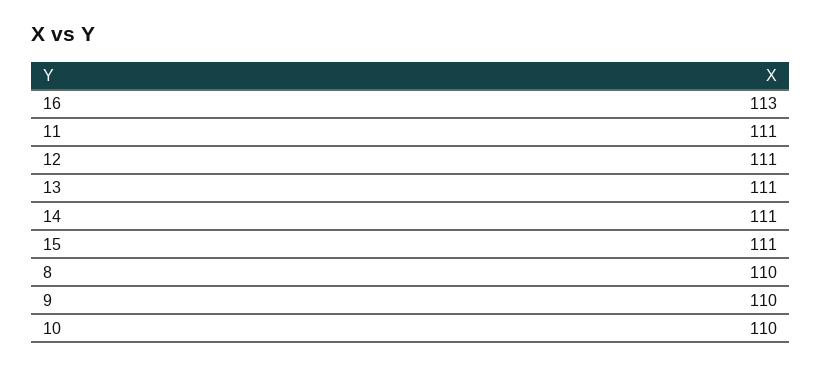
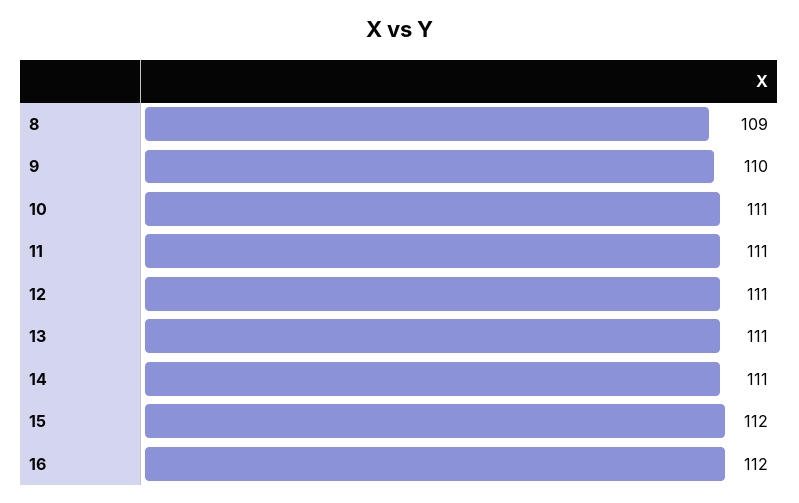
  {
-   "16": 113,
+   "16": 112,
    "11": 111,
    "12": 111,
    "13": 111,
    "14": 111,
-   "15": 111,
+   "15": 112,
-   "8": 110,
+   "8": 109,
    "9": 110,
-   "10": 110
+   "10": 111
  }

